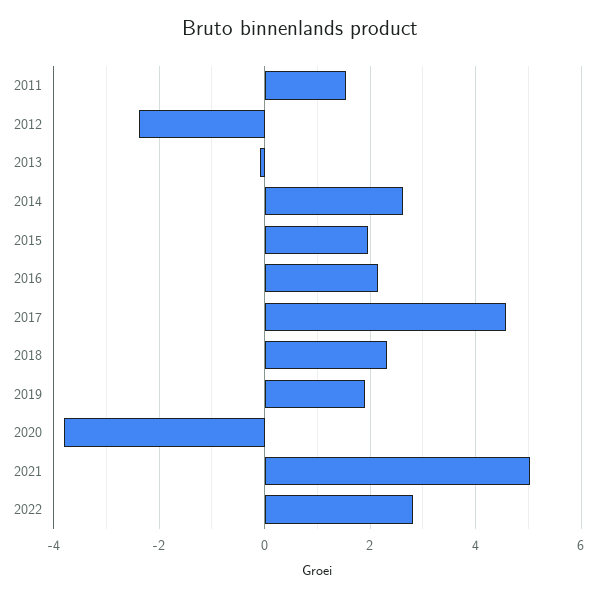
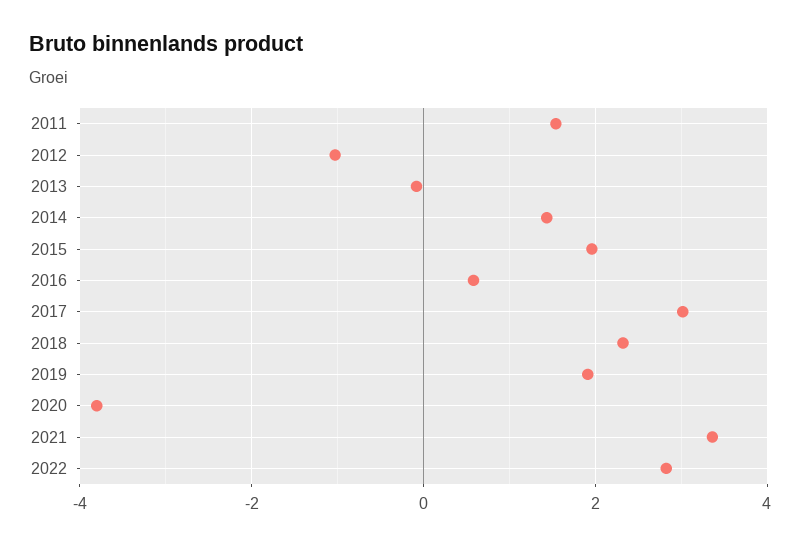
  {
    "2011": 1.6,
-   "2012": -2.4,
+   "2012": -1,
    "2013": 0,
-   "2014": 2.6,
+   "2014": 1.4,
    "2015": 2,
-   "2016": 2.2,
+   "2016": 0.6,
-   "2017": 4.6,
+   "2017": 3,
    "2018": 2.4,
    "2019": 2,
    "2020": -3.8,
-   "2021": 5,
+   "2021": 3.4,
    "2022": 2.8
  }

